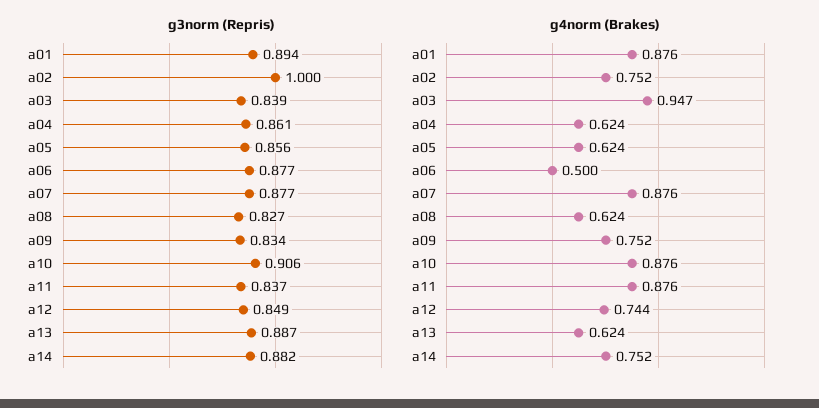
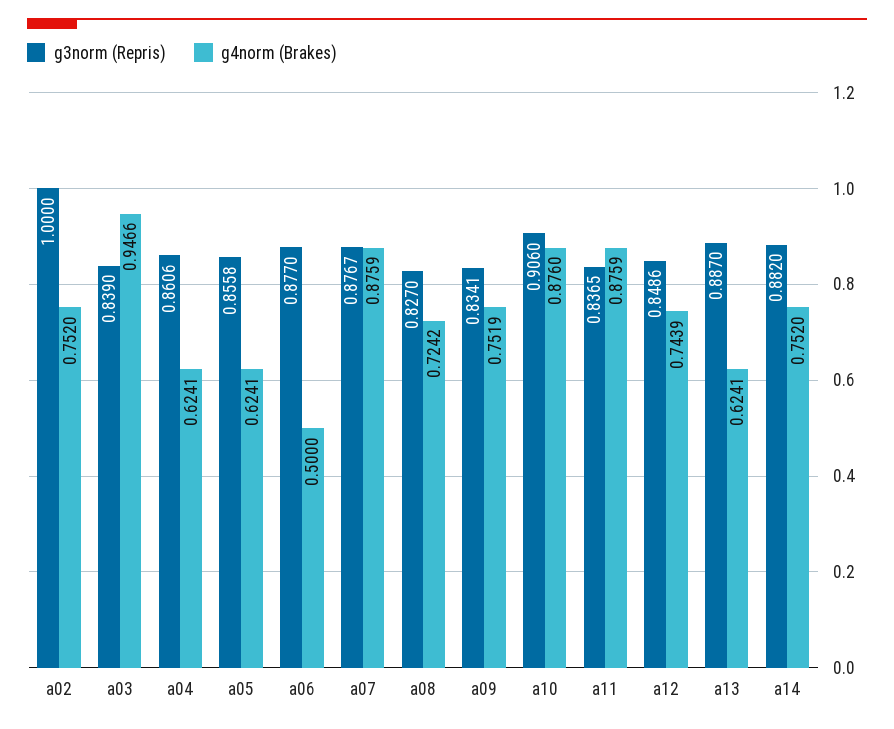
  {
    "g3norm (Repris)": {
-     "a01": 0.894,
      "a02": 1,
      "a03": 0.839,
      "a04": 0.8606,
      "a05": 0.8558,
      "a06": 0.877,
      "a07": 0.8767,
      "a08": 0.827,
      "a09": 0.8341,
      "a10": 0.906,
      "a11": 0.8365,
      "a12": 0.8486,
      "a13": 0.887,
      "a14": 0.882
    },
    "g4norm (Brakes)": {
-     "a01": 0.876,
      "a02": 0.752,
      "a03": 0.9466,
      "a04": 0.6241,
      "a05": 0.6241,
      "a06": 0.5,
      "a07": 0.8759,
-     "a08": 0.624,
+     "a08": 0.7242,
      "a09": 0.7519,
      "a10": 0.876,
      "a11": 0.8759,
      "a12": 0.7439,
      "a13": 0.6241,
      "a14": 0.752
    }
  }

